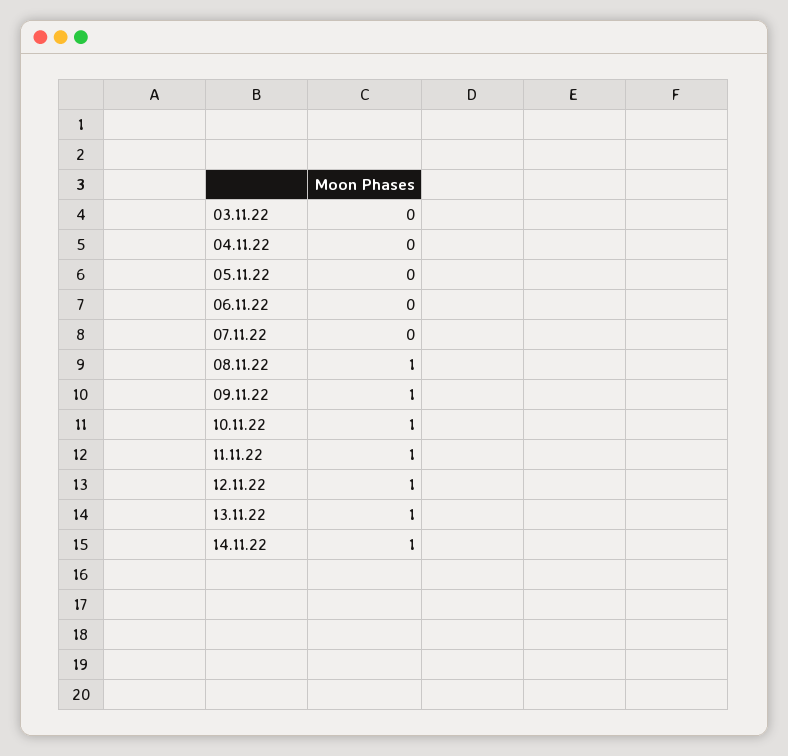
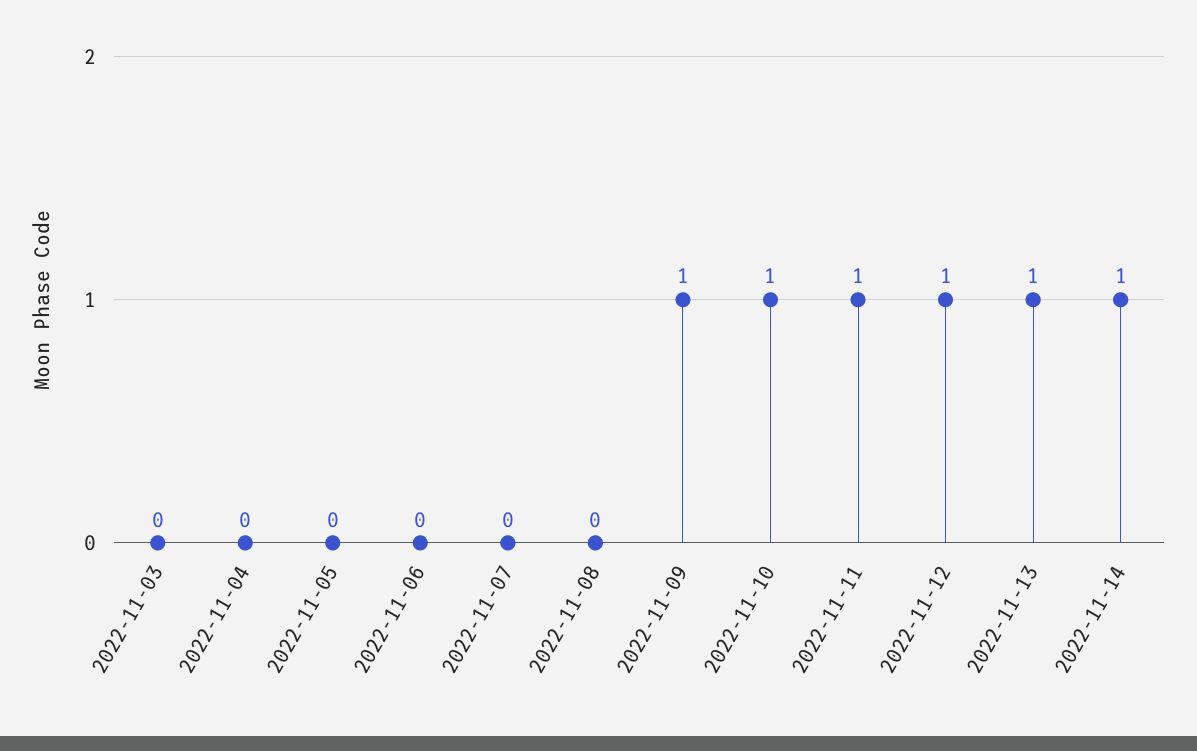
  {
    "03.11.22": 0,
    "04.11.22": 0,
    "05.11.22": 0,
    "06.11.22": 0,
    "07.11.22": 0,
-   "08.11.22": 1,
+   "08.11.22": 0,
    "09.11.22": 1,
    "10.11.22": 1,
    "11.11.22": 1,
    "12.11.22": 1,
    "13.11.22": 1,
    "14.11.22": 1
  }

